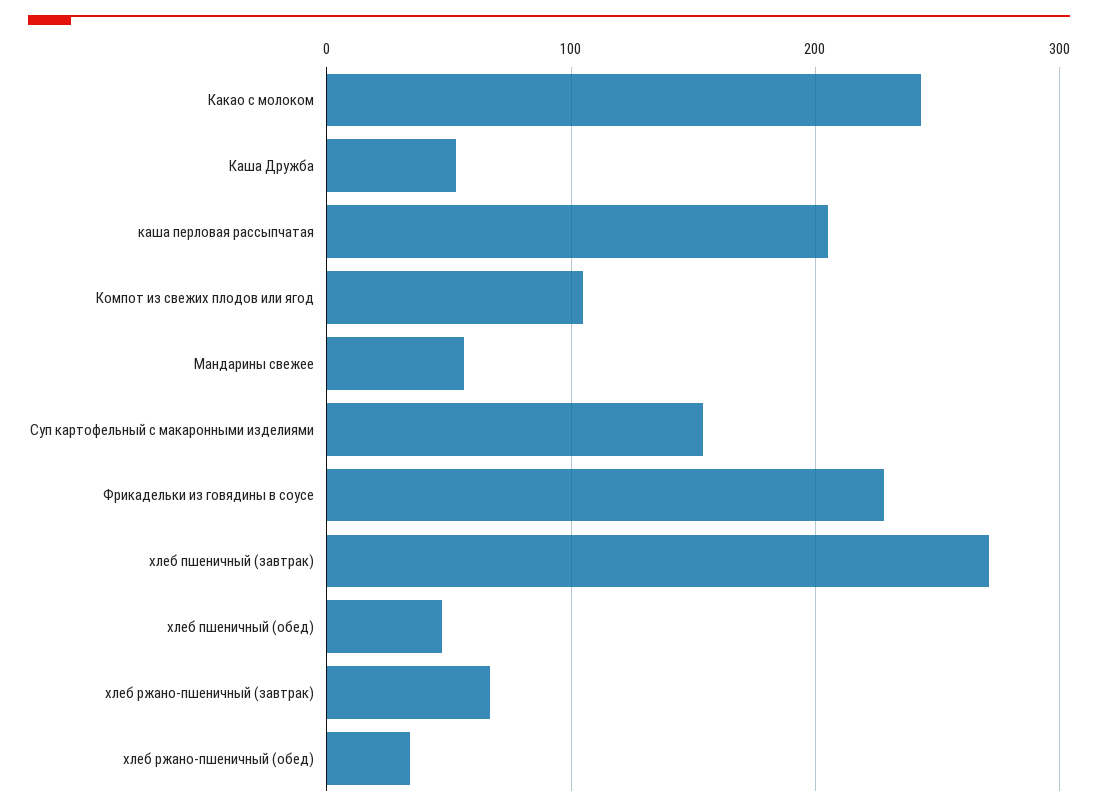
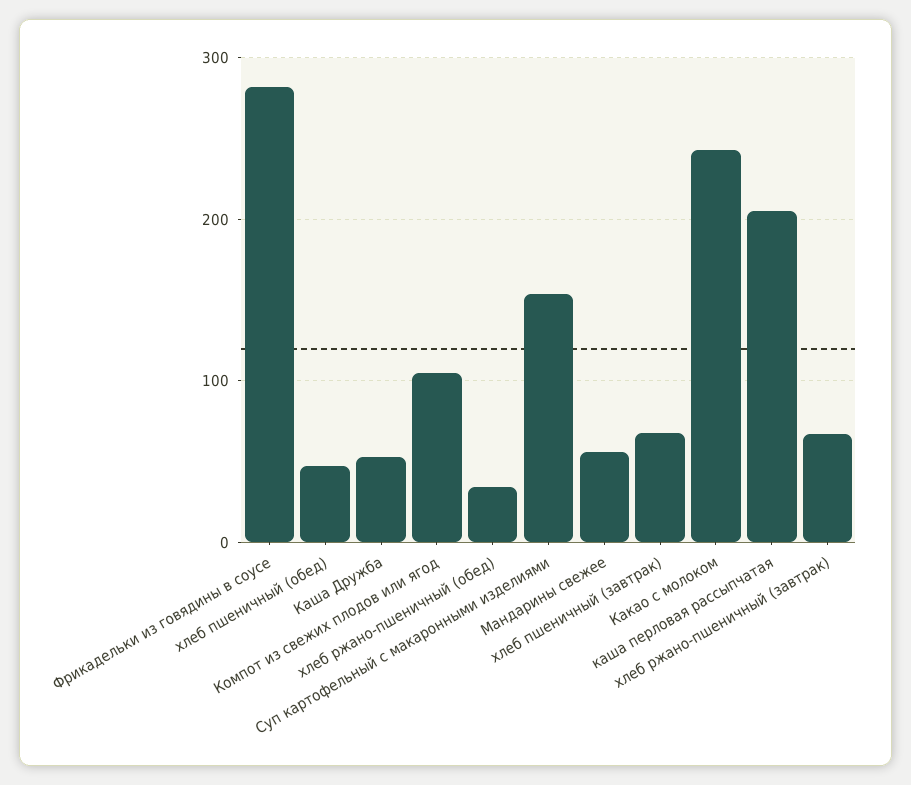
  {
    "Какао с молоком": 240,
    "Каша Дружба": 50,
    "каша перловая рассыпчатая": 210,
    "Компот из свежих плодов или ягод": 110,
    "Мандарины свежее": 60,
    "Суп картофельный с макаронными изделиями": 150,
-   "Фрикадельки из говядины в соусе": 230,
+   "Фрикадельки из говядины в соусе": 280,
-   "хлеб пшеничный (завтрак)": 270,
+   "хлеб пшеничный (завтрак)": 70,
    "хлеб пшеничный (обед)": 50,
    "хлеб ржано-пшеничный (завтрак)": 70,
    "хлеб ржано-пшеничный (обед)": 30
  }

